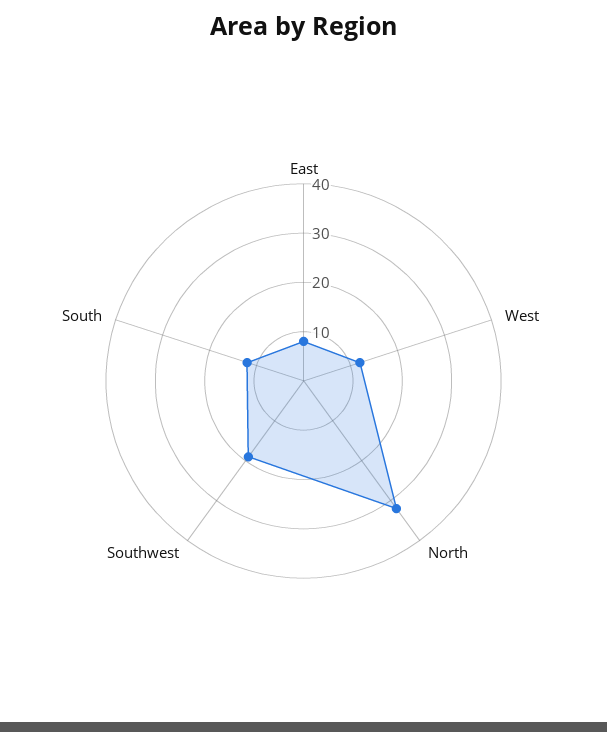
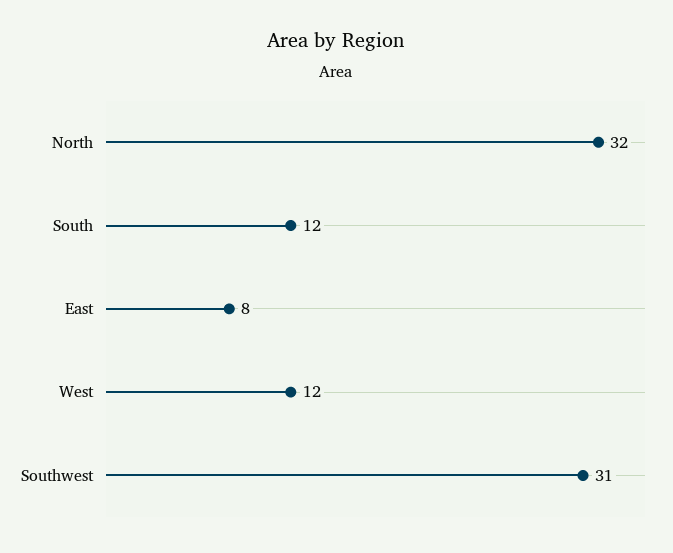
  {
    "East": 8,
    "West": 12,
    "North": 32,
-   "Southwest": 20,
+   "Southwest": 31,
    "South": 12
  }

